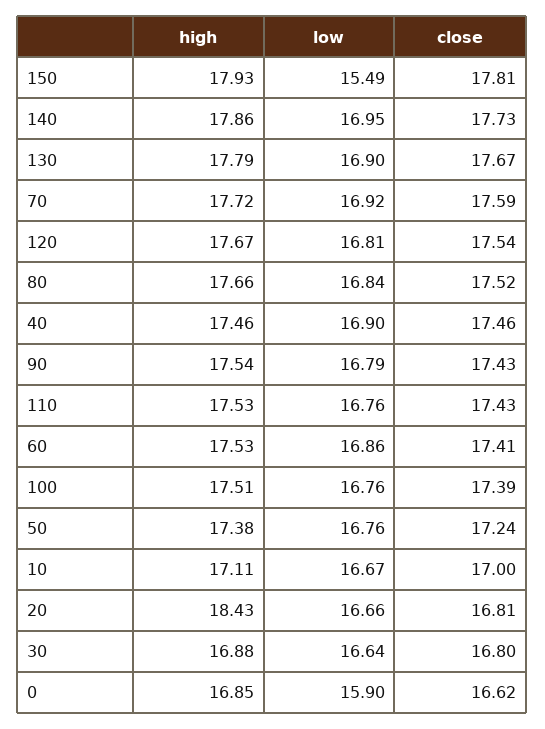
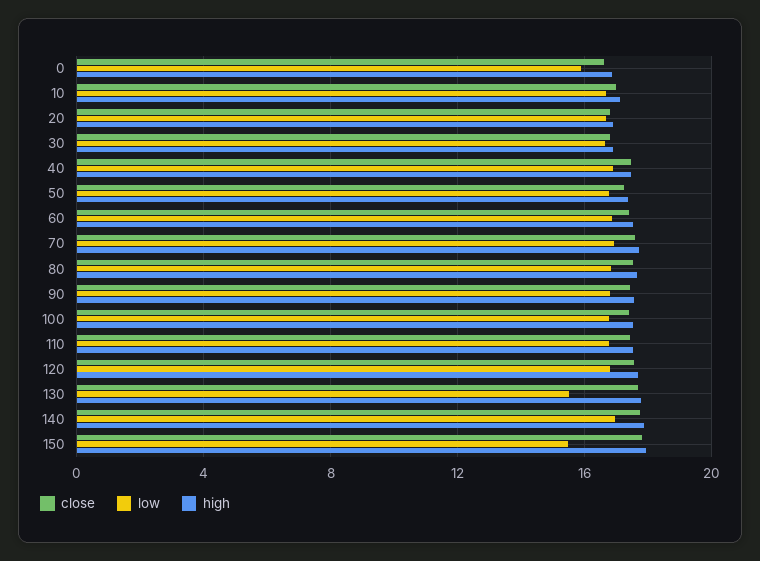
  {
    "high": {
      "150": 17.93,
      "140": 17.86,
      "130": 17.79,
      "70": 17.72,
      "120": 17.67,
      "80": 17.66,
      "40": 17.46,
      "90": 17.54,
      "110": 17.53,
      "60": 17.53,
      "100": 17.51,
      "50": 17.38,
      "10": 17.11,
-     "20": 18.43,
+     "20": 17,
      "30": 16.88,
      "0": 16.85
    },
    "low": {
      "150": 15.49,
      "140": 16.95,
-     "130": 16.9,
+     "130": 15.5,
      "70": 16.92,
      "120": 16.81,
      "80": 16.84,
      "40": 16.9,
      "90": 16.79,
      "110": 16.76,
      "60": 16.86,
      "100": 16.76,
      "50": 16.76,
      "10": 16.67,
      "20": 16.66,
      "30": 16.64,
      "0": 15.9
    },
    "close": {
      "150": 17.81,
      "140": 17.73,
      "130": 17.67,
      "70": 17.59,
      "120": 17.54,
      "80": 17.52,
      "40": 17.46,
      "90": 17.43,
      "110": 17.43,
      "60": 17.41,
      "100": 17.39,
      "50": 17.24,
      "10": 17,
      "20": 16.81,
      "30": 16.8,
      "0": 16.62
    }
  }

